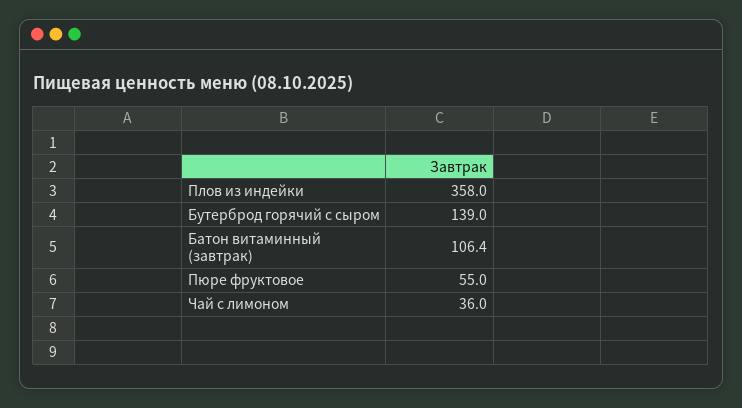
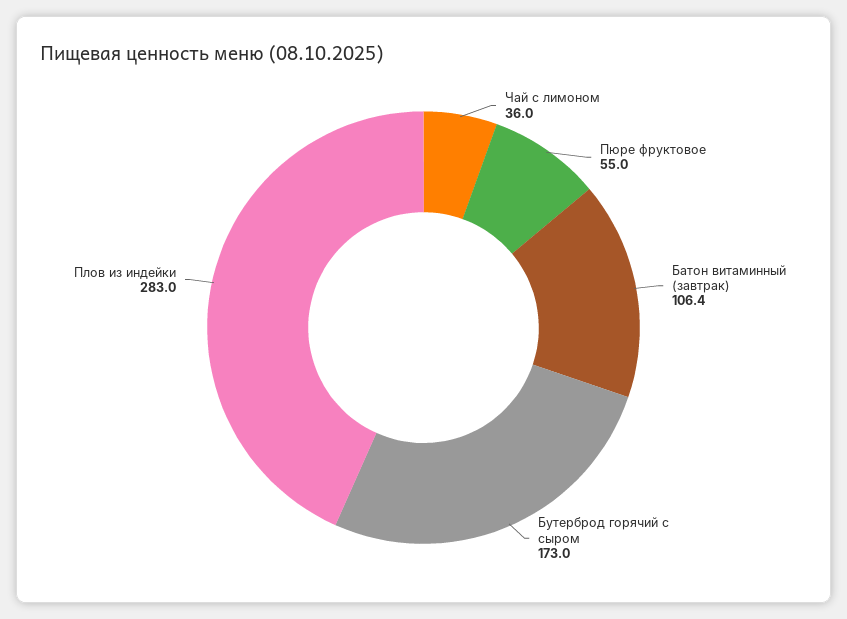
  {
-   "Плов из индейки": 358,
+   "Плов из индейки": 283,
-   "Бутерброд горячий с сыром": 139,
+   "Бутерброд горячий с сыром": 173,
    "Батон витаминный (завтрак)": 106.4,
    "Пюре фруктовое": 55,
    "Чай с лимоном": 36
  }

